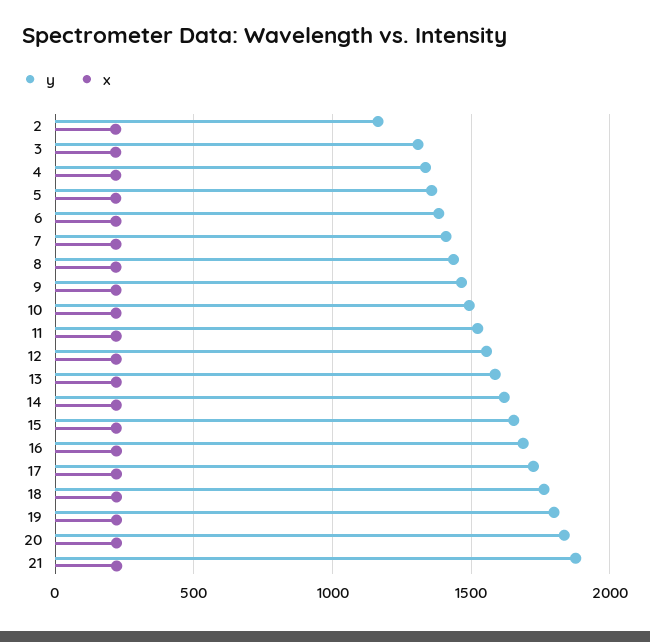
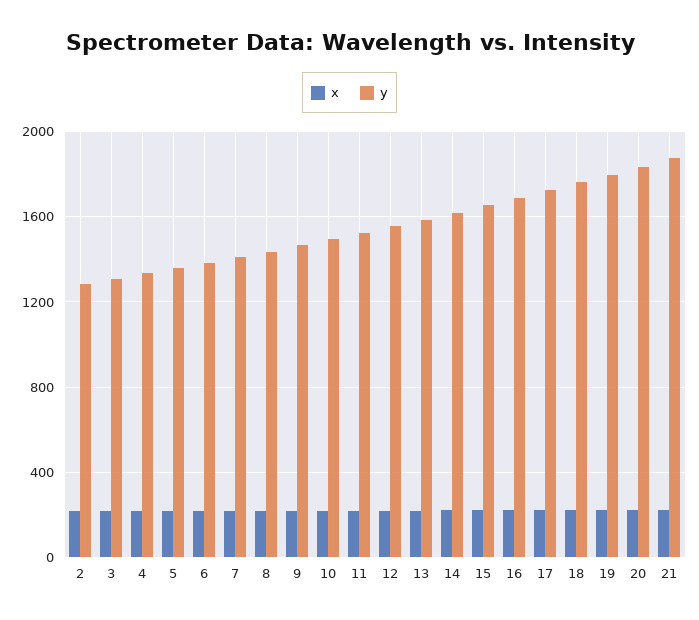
  {
    "y": {
-     "2": 1150,
+     "2": 1300,
      "3": 1300,
      "4": 1350,
      "5": 1350,
      "6": 1400,
      "7": 1400,
      "8": 1450,
      "9": 1450,
      "10": 1500,
      "11": 1500,
      "12": 1550,
      "13": 1600,
      "14": 1600,
      "15": 1650,
      "16": 1700,
      "17": 1700,
      "18": 1750,
      "19": 1800,
      "20": 1850,
      "21": 1900
    },
    "x": {
      "2": 200,
      "3": 200,
      "4": 200,
      "5": 200,
      "6": 200,
      "7": 200,
      "8": 200,
      "9": 200,
      "10": 200,
      "11": 200,
      "12": 200,
      "13": 200,
      "14": 200,
      "15": 200,
      "16": 200,
      "17": 200,
      "18": 200,
      "19": 200,
      "20": 200,
      "21": 200
    }
  }

